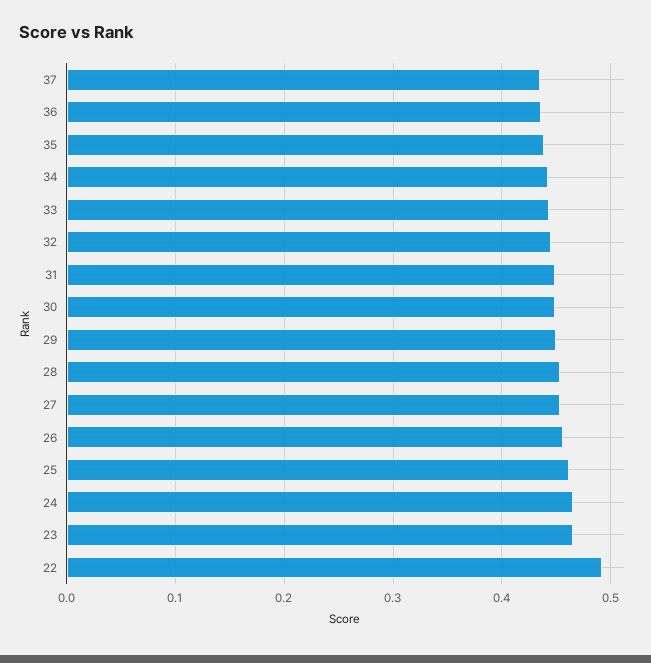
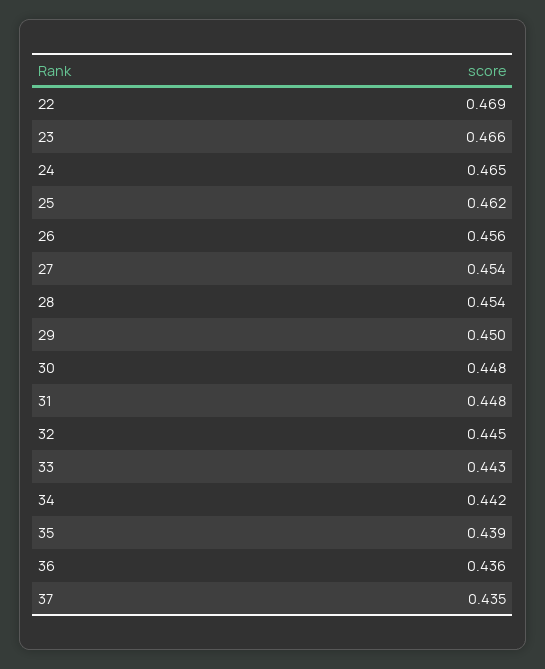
  {
    "37": 0.435,
    "36": 0.436,
    "35": 0.439,
    "34": 0.442,
    "33": 0.443,
    "32": 0.445,
    "31": 0.448,
    "30": 0.448,
    "29": 0.45,
    "28": 0.454,
    "27": 0.454,
    "26": 0.456,
    "25": 0.462,
    "24": 0.465,
    "23": 0.466,
-   "22": 0.49
+   "22": 0.469
  }

